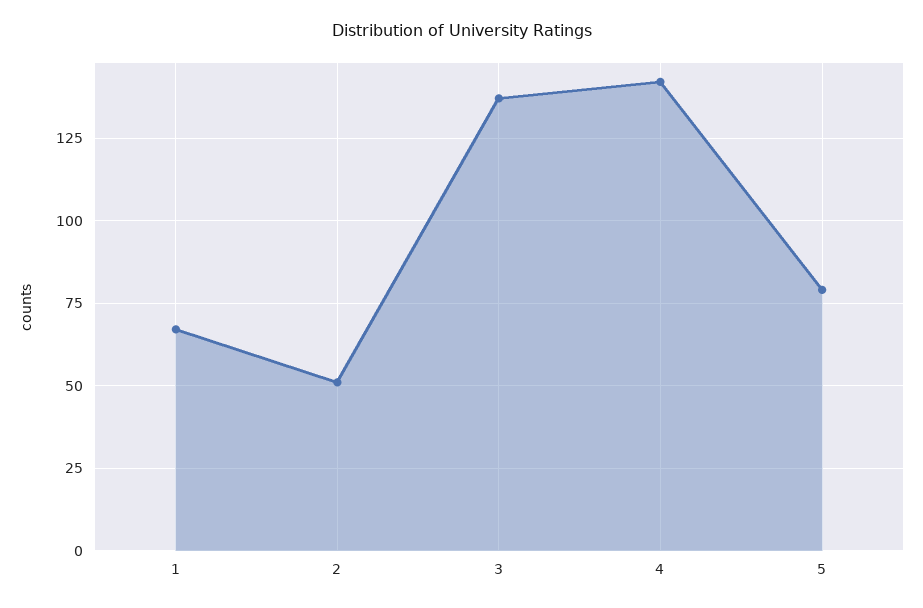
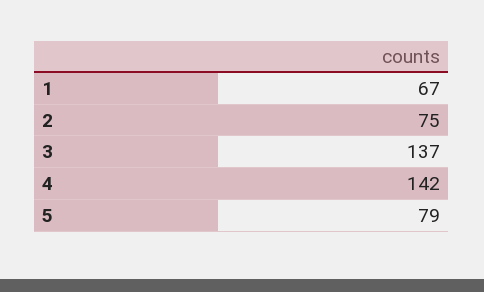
  {
    "1": 67,
-   "2": 50,
+   "2": 75,
    "3": 137,
    "4": 142,
    "5": 79
  }

